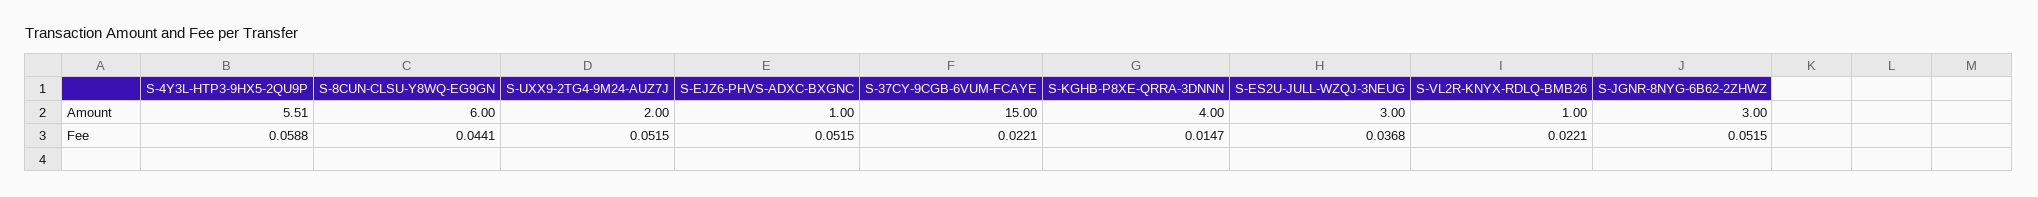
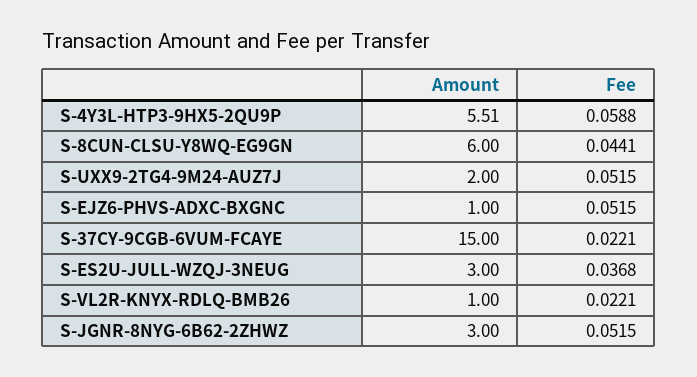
  {
    "S-4Y3L-HTP3-9HX5-2QU9P": {
      "Amount": 5.51,
      "Fee": 0.0588
    },
    "S-8CUN-CLSU-Y8WQ-EG9GN": {
      "Amount": 6,
      "Fee": 0.0441
    },
    "S-UXX9-2TG4-9M24-AUZ7J": {
      "Amount": 2,
      "Fee": 0.0515
    },
    "S-EJZ6-PHVS-ADXC-BXGNC": {
      "Amount": 1,
      "Fee": 0.0515
    },
    "S-37CY-9CGB-6VUM-FCAYE": {
      "Amount": 15,
      "Fee": 0.0221
    },
-   "S-KGHB-P8XE-QRRA-3DNNN": {
-     "Amount": 4,
-     "Fee": 0.0147
-   },
    "S-ES2U-JULL-WZQJ-3NEUG": {
      "Amount": 3,
      "Fee": 0.0368
    },
    "S-VL2R-KNYX-RDLQ-BMB26": {
      "Amount": 1,
      "Fee": 0.0221
    },
    "S-JGNR-8NYG-6B62-2ZHWZ": {
      "Amount": 3,
      "Fee": 0.0515
    }
  }

